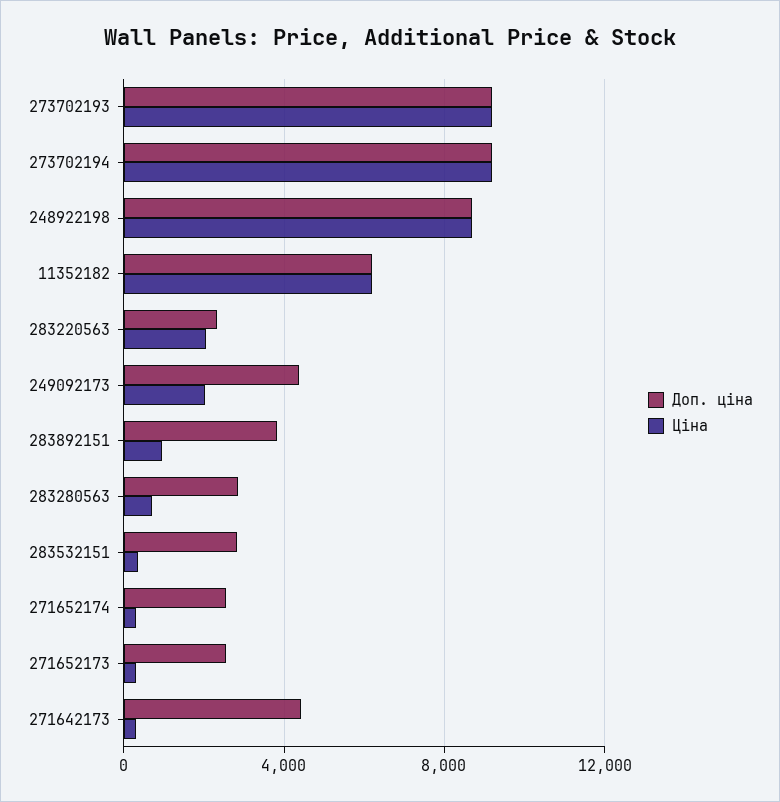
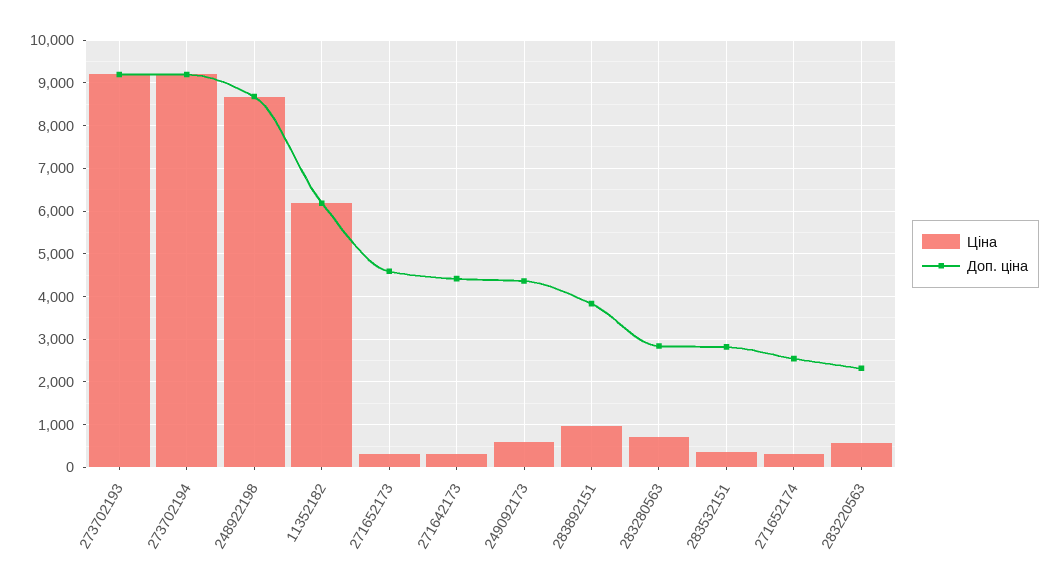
  {
    "Доп. ціна": {
      "273702193": 9200,
      "273702194": 9200,
      "248922198": 8600,
      "11352182": 6200,
      "283220563": 2400,
      "249092173": 4400,
      "283892151": 3800,
      "283280563": 2800,
      "283532151": 2800,
      "271652174": 2600,
-     "271652173": 2500,
+     "271652173": 4600,
      "271642173": 4400
    },
    "Ціна": {
      "273702193": 9200,
      "273702194": 9200,
      "248922198": 8600,
      "11352182": 6200,
-     "283220563": 2000,
+     "283220563": 600,
-     "249092173": 2000,
+     "249092173": 600,
      "283892151": 1000,
      "283280563": 800,
      "283532151": 400,
      "271652174": 400,
      "271652173": 400,
      "271642173": 400
    }
  }

